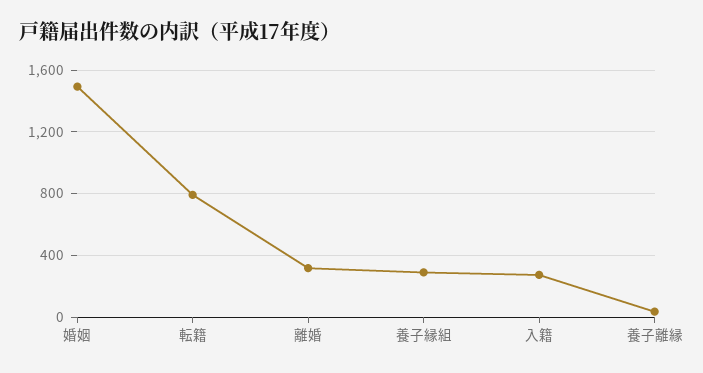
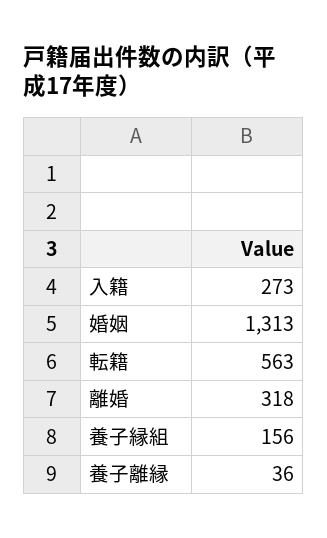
  {
-   "婚姻": 1500,
+   "婚姻": 1313,
-   "転籍": 800,
+   "転籍": 563,
    "離婚": 318,
-   "養子縁組": 300,
+   "養子縁組": 156,
    "入籍": 273,
    "養子離縁": 36
  }

